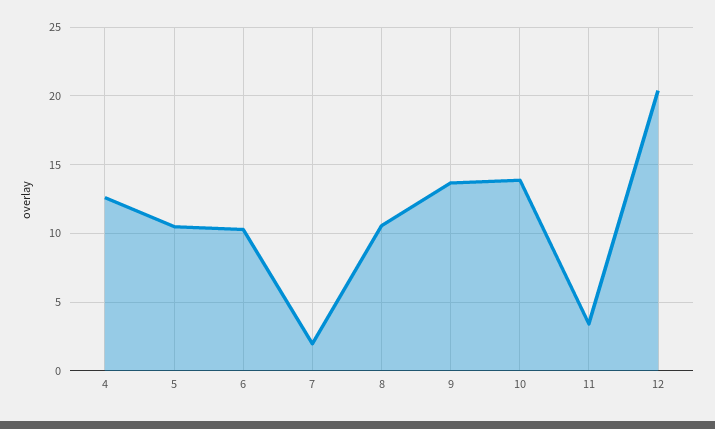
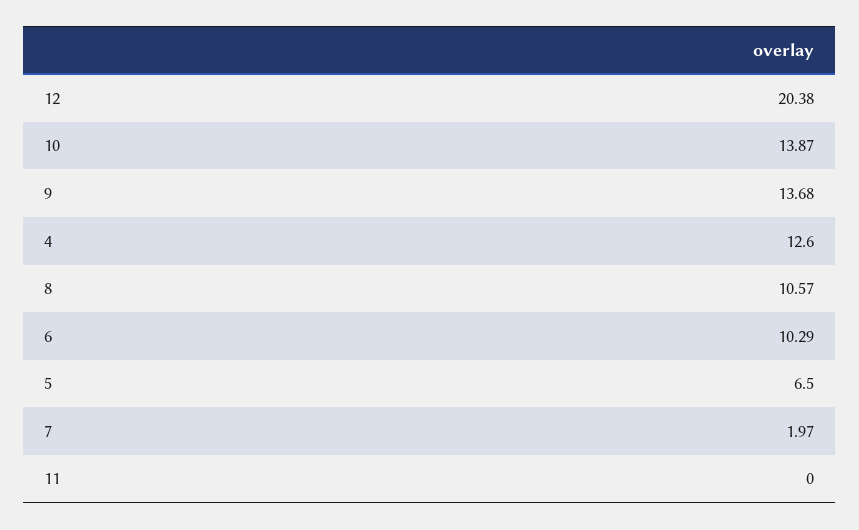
  {
    "4": 12.6,
-   "5": 10.5,
+   "5": 6.5,
    "6": 10.29,
    "7": 1.97,
    "8": 10.57,
    "9": 13.68,
    "10": 13.87,
-   "11": 3.5,
+   "11": 0,
    "12": 20.38
  }

